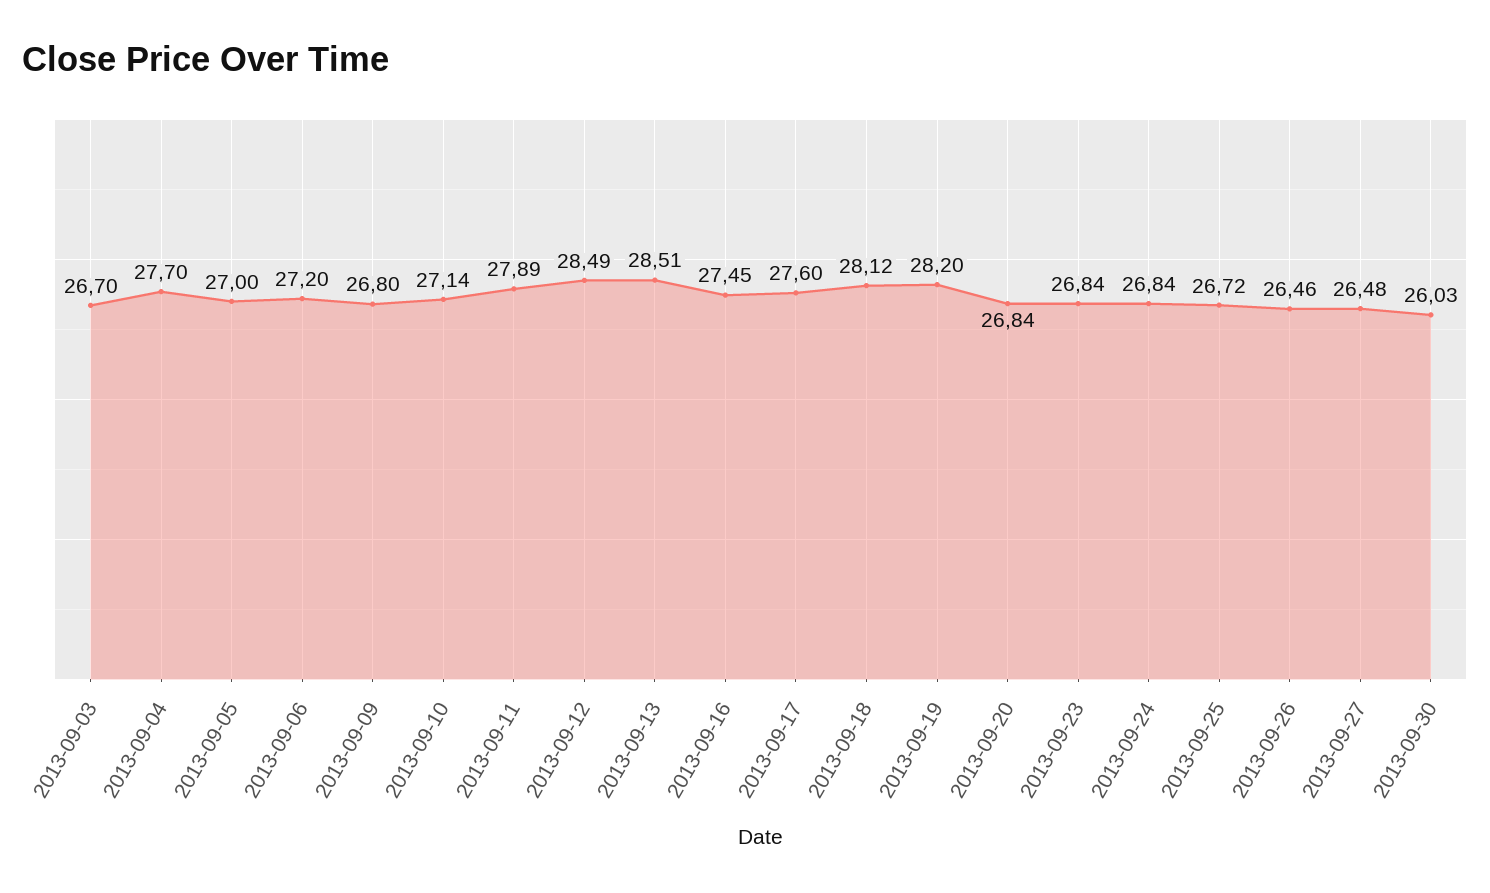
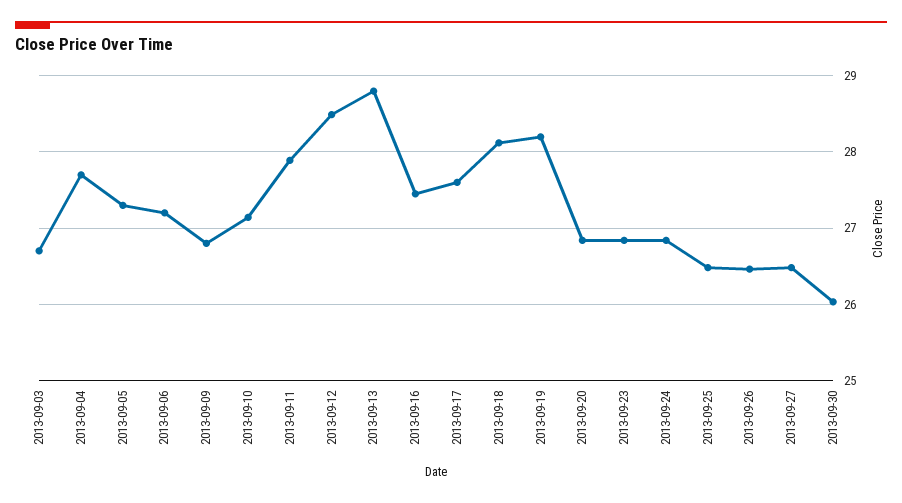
  {
    "2013-09-03": 26.7,
    "2013-09-04": 27.7,
-   "2013-09-05": 27,
+   "2013-09-05": 27.3,
    "2013-09-06": 27.2,
    "2013-09-09": 26.8,
    "2013-09-10": 27.14,
    "2013-09-11": 27.89,
    "2013-09-12": 28.49,
-   "2013-09-13": 28.51,
+   "2013-09-13": 28.8,
    "2013-09-16": 27.45,
    "2013-09-17": 27.6,
    "2013-09-18": 28.12,
    "2013-09-19": 28.2,
    "2013-09-20": 26.84,
    "2013-09-23": 26.84,
    "2013-09-24": 26.84,
-   "2013-09-25": 26.72,
+   "2013-09-25": 26.5,
    "2013-09-26": 26.46,
    "2013-09-27": 26.48,
    "2013-09-30": 26.03
  }

